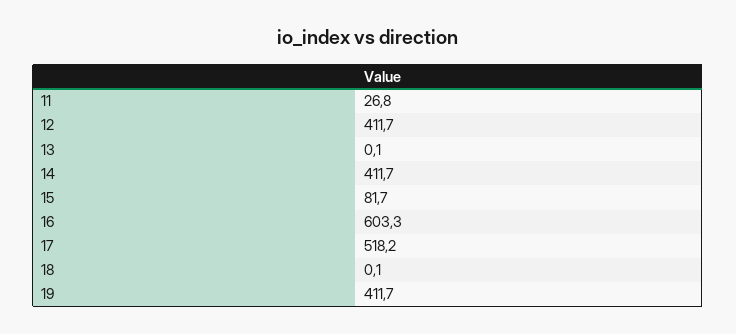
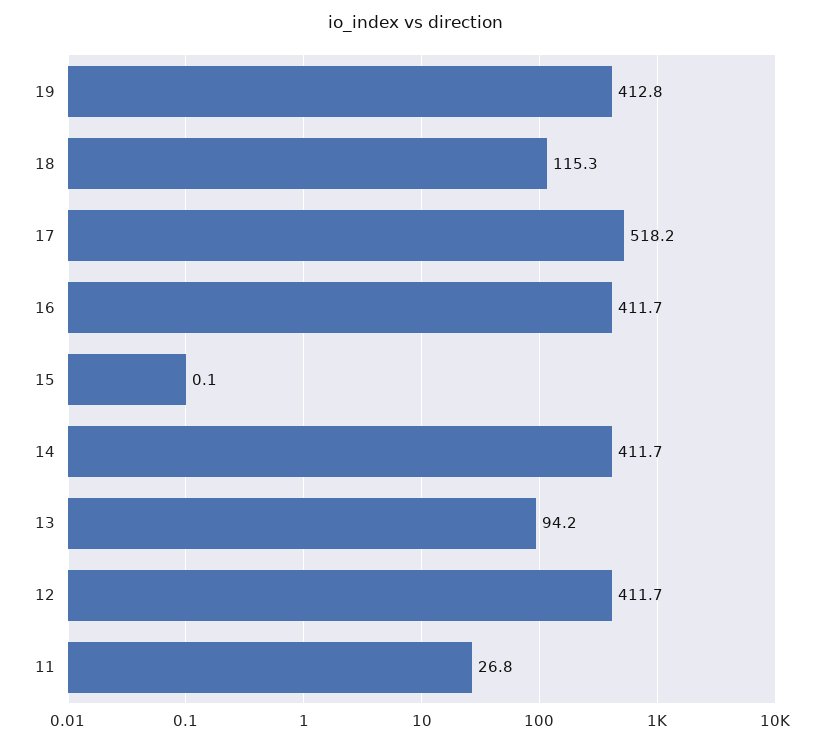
  {
    "11": 26.8,
    "12": 411.7,
-   "13": 0.1,
+   "13": 94.2,
    "14": 411.7,
-   "15": 81.7,
+   "15": 0.1,
-   "16": 603.3,
+   "16": 411.7,
    "17": 518.2,
-   "18": 0.1,
+   "18": 115.3,
-   "19": 411.7
+   "19": 412.8
  }

